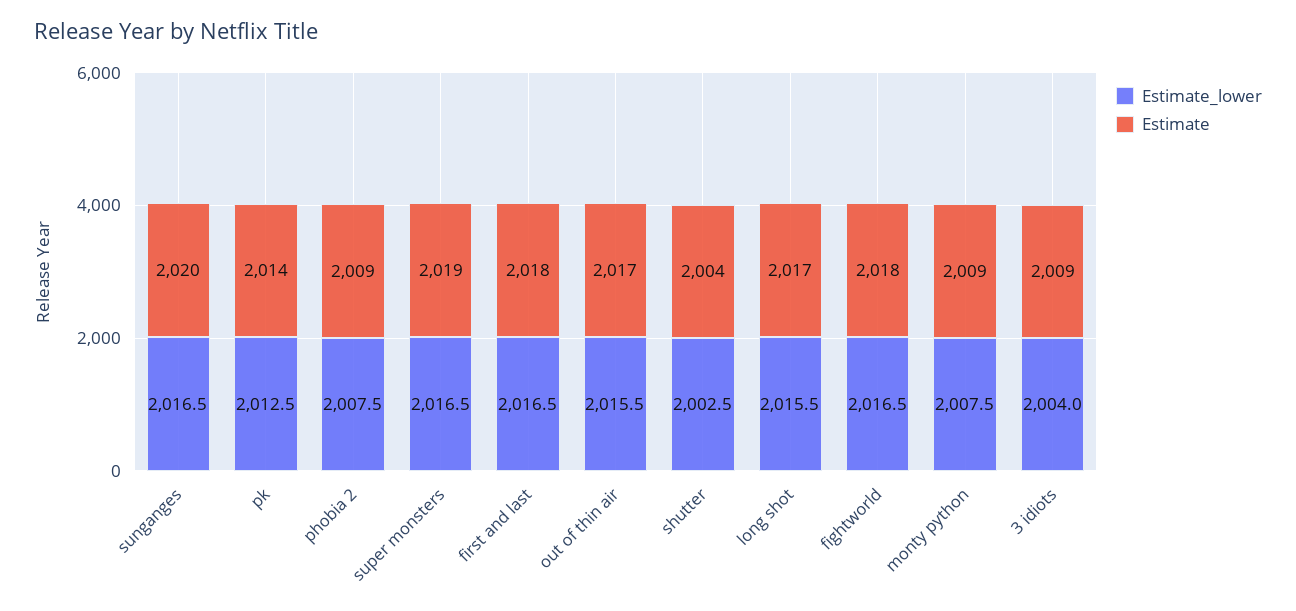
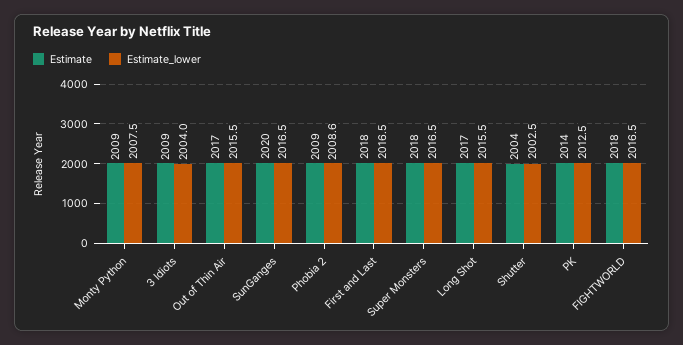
  {
    "Estimate_lower": {
      "sunganges": 2016.5,
      "pk": 2012.5,
-     "phobia 2": 2007.5,
+     "phobia 2": 2008.6,
      "super monsters": 2016.5,
      "first and last": 2016.5,
      "out of thin air": 2015.5,
      "shutter": 2002.5,
      "long shot": 2015.5,
      "fightworld": 2016.5,
      "monty python": 2007.5,
      "3 idiots": 2004
    },
    "Estimate": {
      "sunganges": 2020,
      "pk": 2014,
      "phobia 2": 2009,
-     "super monsters": 2019,
+     "super monsters": 2018,
      "first and last": 2018,
      "out of thin air": 2017,
      "shutter": 2004,
      "long shot": 2017,
      "fightworld": 2018,
      "monty python": 2009,
      "3 idiots": 2009
    }
  }

